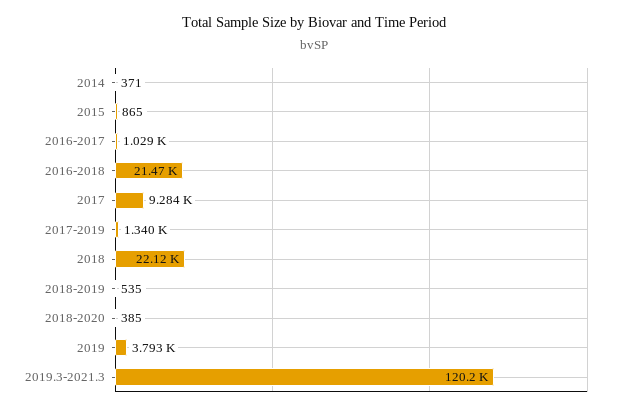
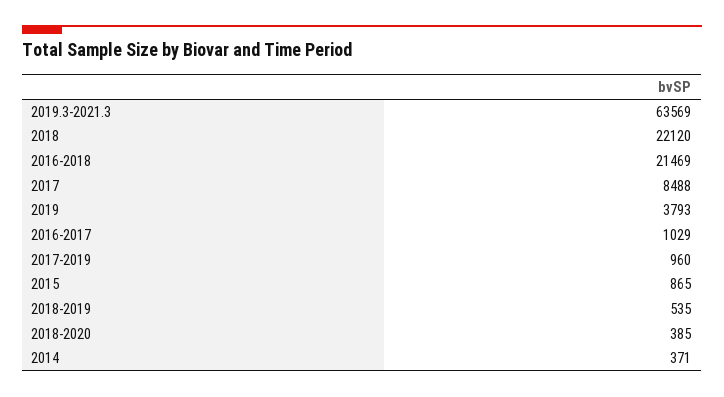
  {
    "2014": 371,
    "2015": 865,
    "2016-2017": 1029,
    "2016-2018": 21469,
-   "2017": 9284,
+   "2017": 8488,
-   "2017-2019": 1340,
+   "2017-2019": 960,
    "2018": 22120,
    "2018-2019": 535,
    "2018-2020": 385,
    "2019": 3793,
-   "2019.3-2021.3": 120200
+   "2019.3-2021.3": 63569
  }

